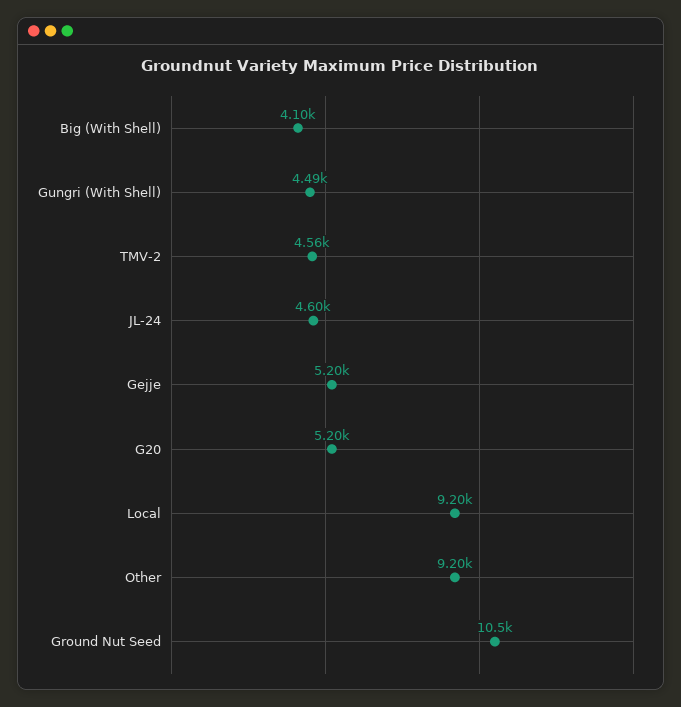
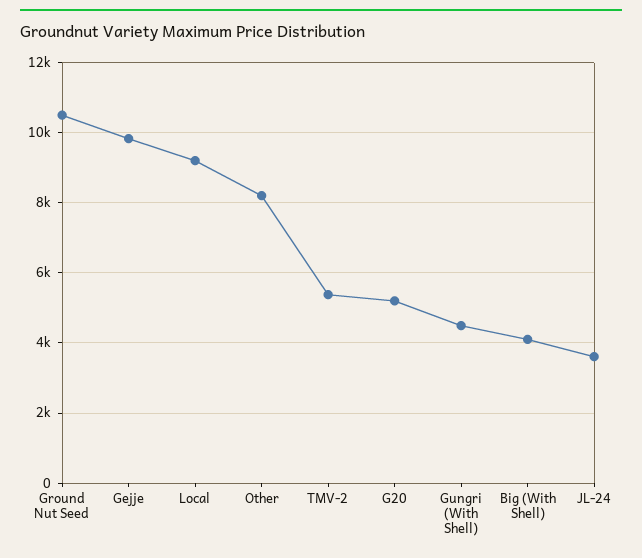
  {
    "Big (With Shell)": 4100,
    "Gungri (With Shell)": 4490,
-   "TMV-2": 4560,
+   "TMV-2": 5400,
-   "JL-24": 4600,
+   "JL-24": 3600,
-   "Gejje": 5200,
+   "Gejje": 9800,
    "G20": 5200,
    "Local": 9200,
-   "Other": 9200,
+   "Other": 8200,
    "Ground Nut Seed": 10500
  }

